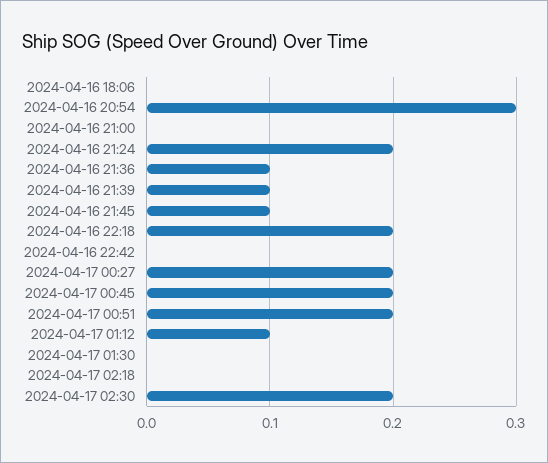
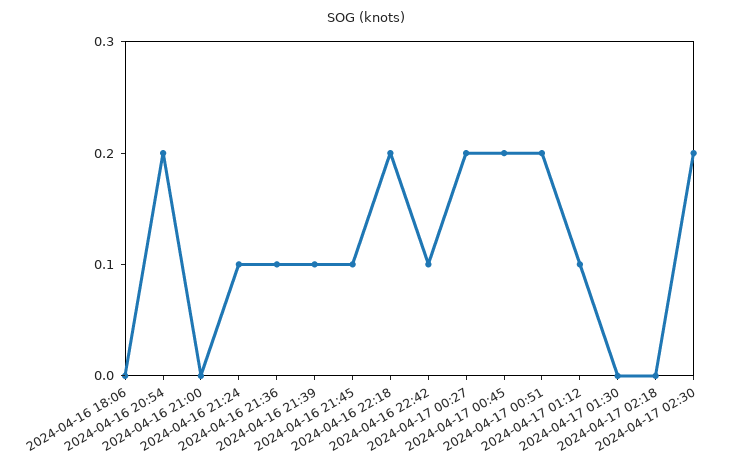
  {
    "2024-04-16 18:06": 0,
-   "2024-04-16 20:54": 0.3,
+   "2024-04-16 20:54": 0.2,
    "2024-04-16 21:00": 0,
-   "2024-04-16 21:24": 0.2,
+   "2024-04-16 21:24": 0.1,
    "2024-04-16 21:36": 0.1,
    "2024-04-16 21:39": 0.1,
    "2024-04-16 21:45": 0.1,
    "2024-04-16 22:18": 0.2,
-   "2024-04-16 22:42": 0,
+   "2024-04-16 22:42": 0.1,
    "2024-04-17 00:27": 0.2,
    "2024-04-17 00:45": 0.2,
    "2024-04-17 00:51": 0.2,
    "2024-04-17 01:12": 0.1,
    "2024-04-17 01:30": 0,
    "2024-04-17 02:18": 0,
    "2024-04-17 02:30": 0.2
  }

